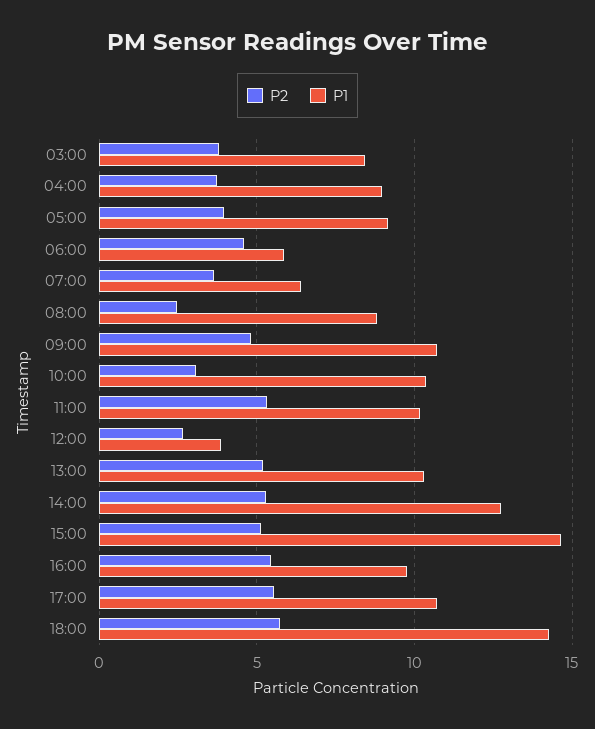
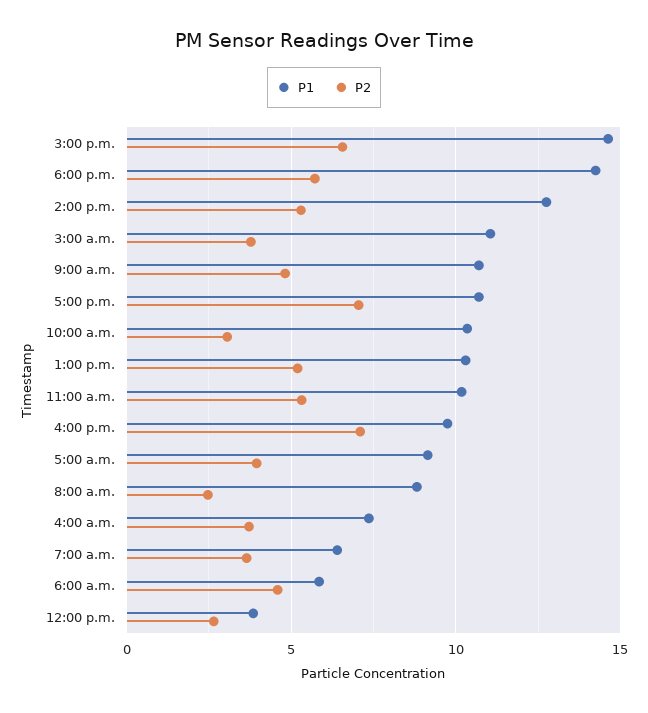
  {
    "P2": {
      "03:00": 4,
      "04:00": 3.5,
      "05:00": 4,
      "06:00": 4.5,
      "07:00": 3.5,
      "08:00": 2.5,
      "09:00": 5,
      "10:00": 3,
      "11:00": 5.5,
      "12:00": 2.5,
      "13:00": 5,
      "14:00": 5.5,
-     "15:00": 5,
+     "15:00": 6.5,
-     "16:00": 5.5,
+     "16:00": 7,
-     "17:00": 5.5,
+     "17:00": 7,
      "18:00": 5.5
    },
    "P1": {
-     "03:00": 8.5,
+     "03:00": 11,
-     "04:00": 9,
+     "04:00": 7.5,
      "05:00": 9,
      "06:00": 6,
      "07:00": 6.5,
      "08:00": 9,
      "09:00": 10.5,
      "10:00": 10.5,
      "11:00": 10,
      "12:00": 4,
      "13:00": 10.5,
      "14:00": 13,
      "15:00": 14.5,
      "16:00": 10,
      "17:00": 10.5,
      "18:00": 14.5
    }
  }

